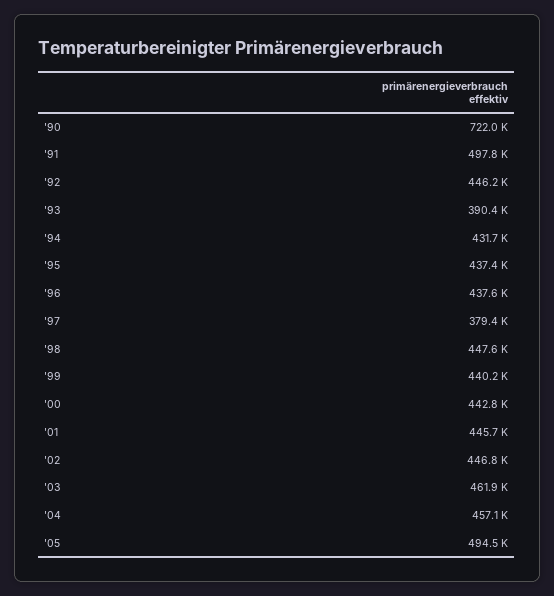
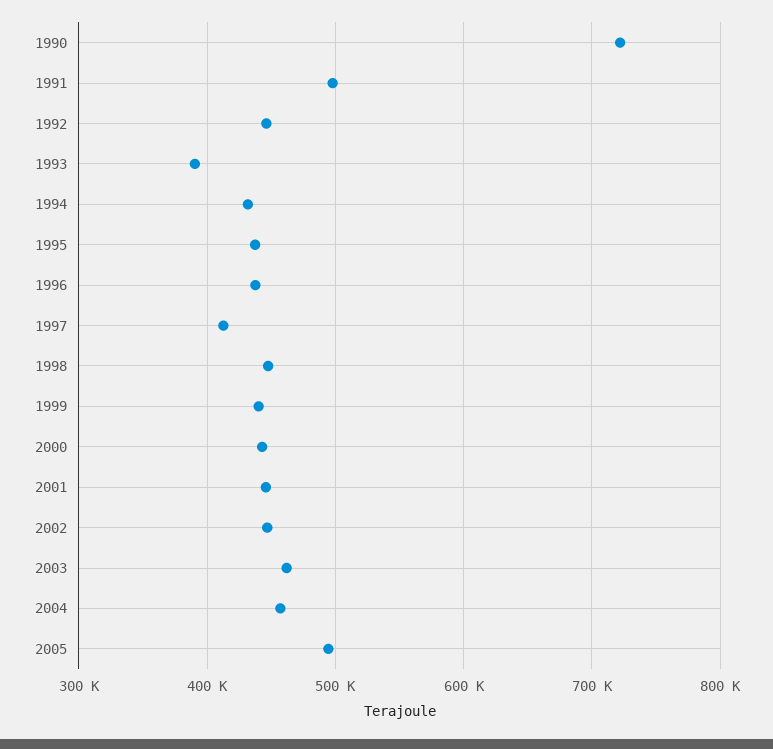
  {
    "'90": 722000,
    "'91": 497800,
    "'92": 446200,
    "'93": 390400,
    "'94": 431700,
    "'95": 437400,
    "'96": 437600,
-   "'97": 379400,
+   "'97": 410000,
    "'98": 447600,
    "'99": 440200,
    "'00": 442800,
    "'01": 445700,
    "'02": 446800,
    "'03": 461900,
    "'04": 457100,
    "'05": 494500
  }

